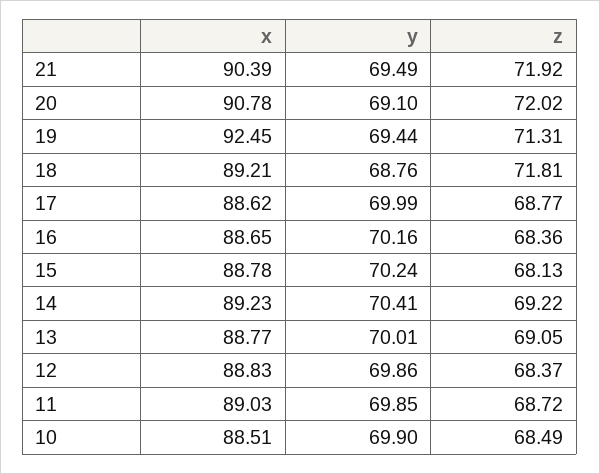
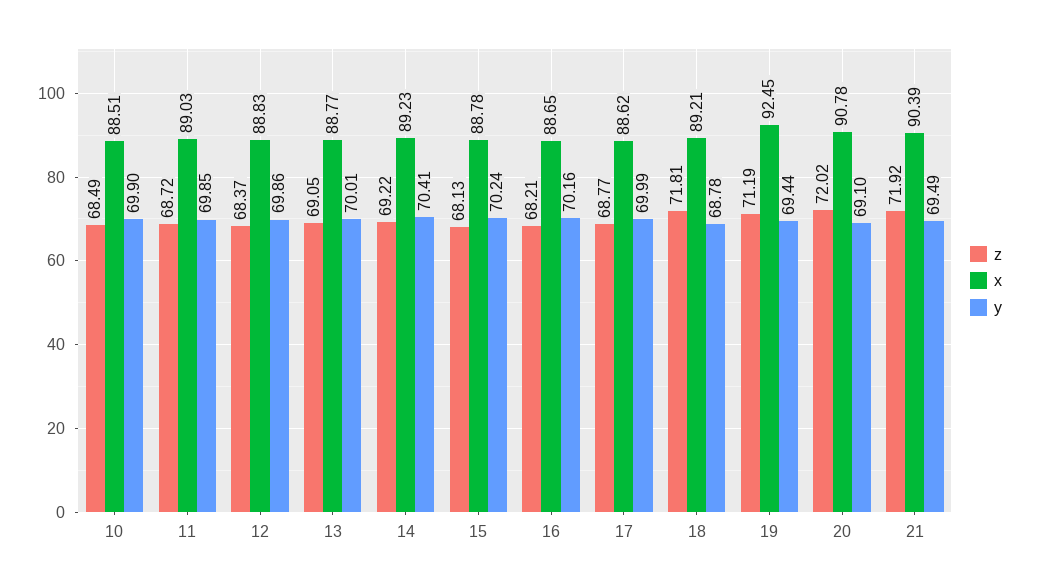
  {
    "x": {
      "21": 90.39,
      "20": 90.78,
      "19": 92.45,
      "18": 89.21,
      "17": 88.62,
      "16": 88.65,
      "15": 88.78,
      "14": 89.23,
      "13": 88.77,
      "12": 88.83,
      "11": 89.03,
      "10": 88.51
    },
    "y": {
      "21": 69.49,
      "20": 69.1,
      "19": 69.44,
-     "18": 68.76,
+     "18": 68.78,
      "17": 69.99,
      "16": 70.16,
      "15": 70.24,
      "14": 70.41,
      "13": 70.01,
      "12": 69.86,
      "11": 69.85,
      "10": 69.9
    },
    "z": {
      "21": 71.92,
      "20": 72.02,
-     "19": 71.31,
+     "19": 71.19,
      "18": 71.81,
      "17": 68.77,
-     "16": 68.36,
+     "16": 68.21,
      "15": 68.13,
      "14": 69.22,
      "13": 69.05,
      "12": 68.37,
      "11": 68.72,
      "10": 68.49
    }
  }

